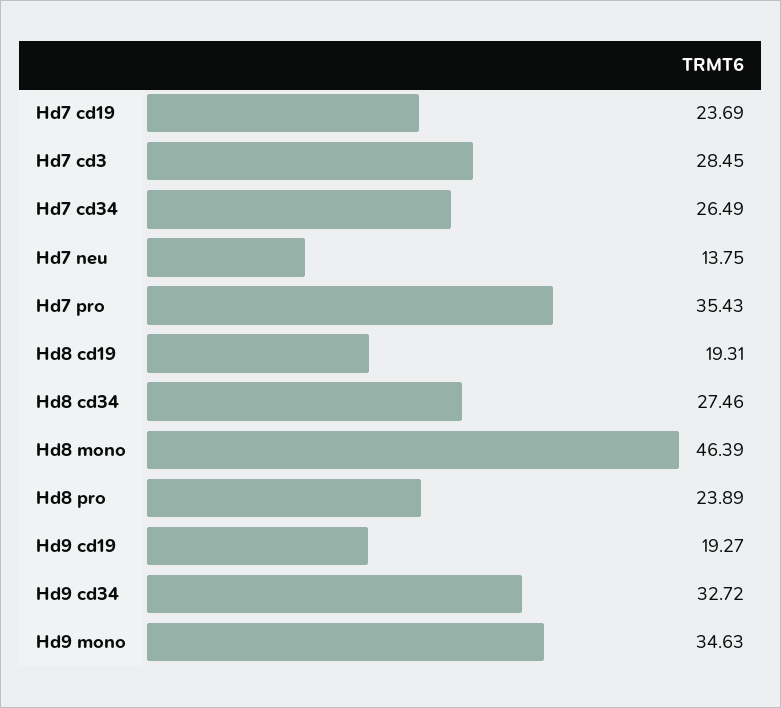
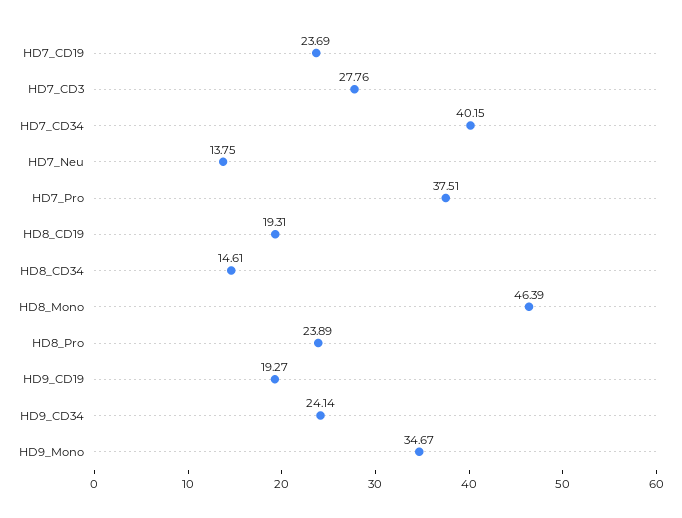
  {
    "Hd7 cd19": 23.69,
-   "Hd7 cd3": 28.45,
+   "Hd7 cd3": 27.76,
-   "Hd7 cd34": 26.49,
+   "Hd7 cd34": 40.15,
    "Hd7 neu": 13.75,
-   "Hd7 pro": 35.43,
+   "Hd7 pro": 37.51,
    "Hd8 cd19": 19.31,
-   "Hd8 cd34": 27.46,
+   "Hd8 cd34": 14.61,
    "Hd8 mono": 46.39,
    "Hd8 pro": 23.89,
    "Hd9 cd19": 19.27,
-   "Hd9 cd34": 32.72,
+   "Hd9 cd34": 24.14,
-   "Hd9 mono": 34.63
+   "Hd9 mono": 34.67
  }

